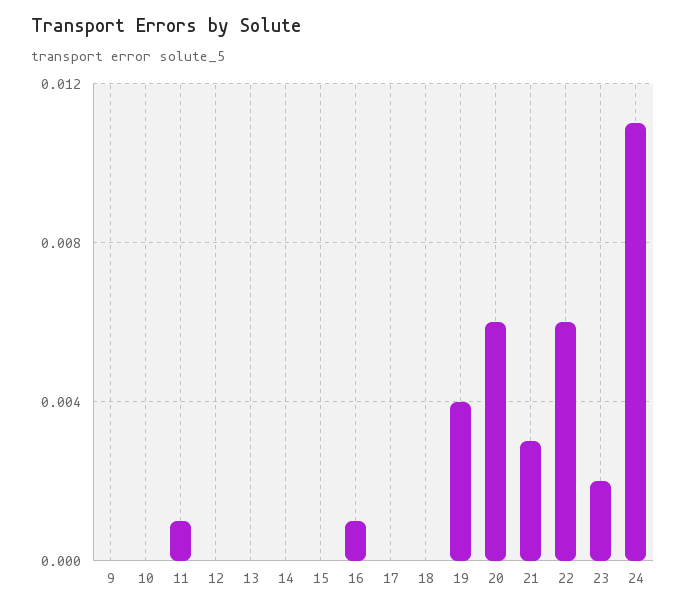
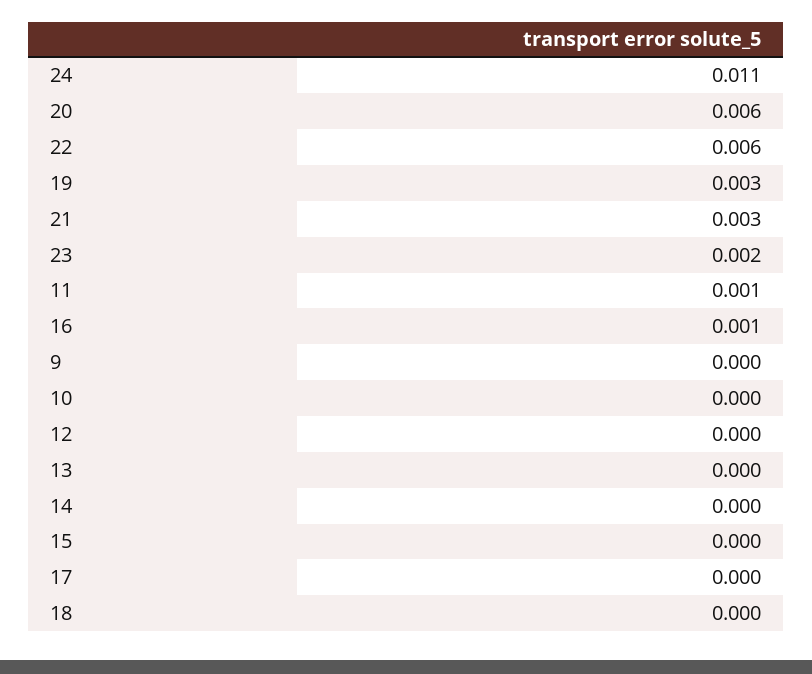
  {
    "9": 0,
    "10": 0,
    "11": 0.001,
    "12": 0,
    "13": 0,
    "14": 0,
    "15": 0,
    "16": 0.001,
    "17": 0,
    "18": 0,
-   "19": 0.004,
+   "19": 0.003,
    "20": 0.006,
    "21": 0.003,
    "22": 0.006,
    "23": 0.002,
    "24": 0.011
  }

